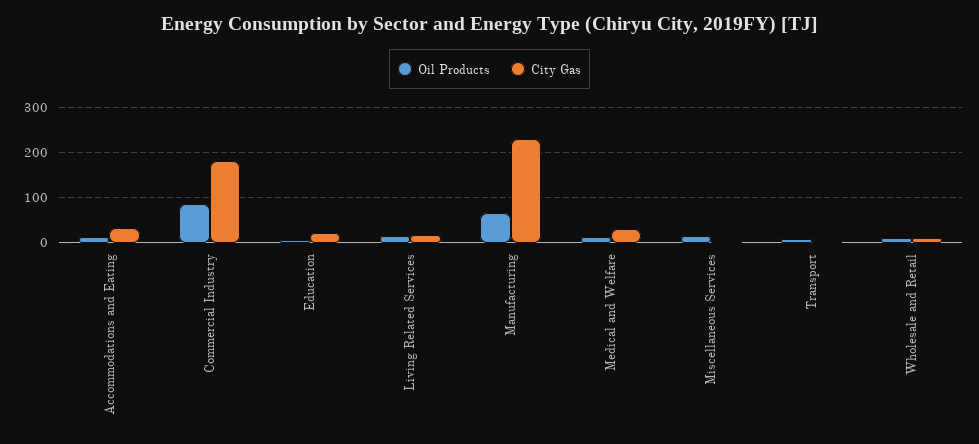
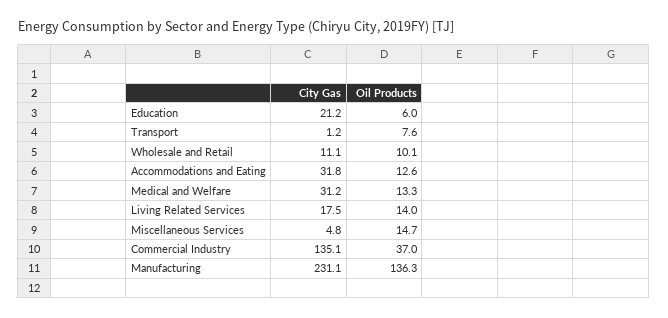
  {
    "Oil Products": {
      "Accommodations and Eating": 12.6,
-     "Commercial Industry": 80,
+     "Commercial Industry": 37,
      "Education": 6,
      "Living Related Services": 14,
-     "Manufacturing": 60,
+     "Manufacturing": 136.3,
      "Medical and Welfare": 13.3,
      "Miscellaneous Services": 14.7,
      "Transport": 7.6,
      "Wholesale and Retail": 10.1
    },
    "City Gas": {
      "Accommodations and Eating": 31.8,
-     "Commercial Industry": 180,
+     "Commercial Industry": 135.1,
      "Education": 21.2,
      "Living Related Services": 17.5,
      "Manufacturing": 231.1,
      "Medical and Welfare": 31.2,
      "Miscellaneous Services": 4.8,
      "Transport": 1.2,
      "Wholesale and Retail": 11.1
    }
  }

